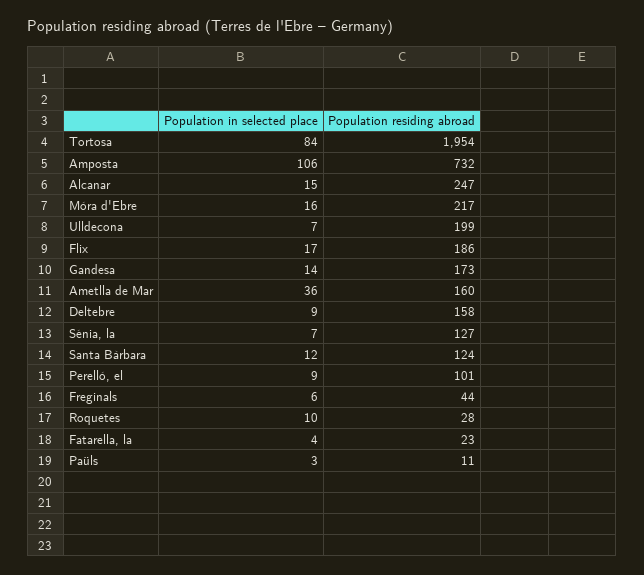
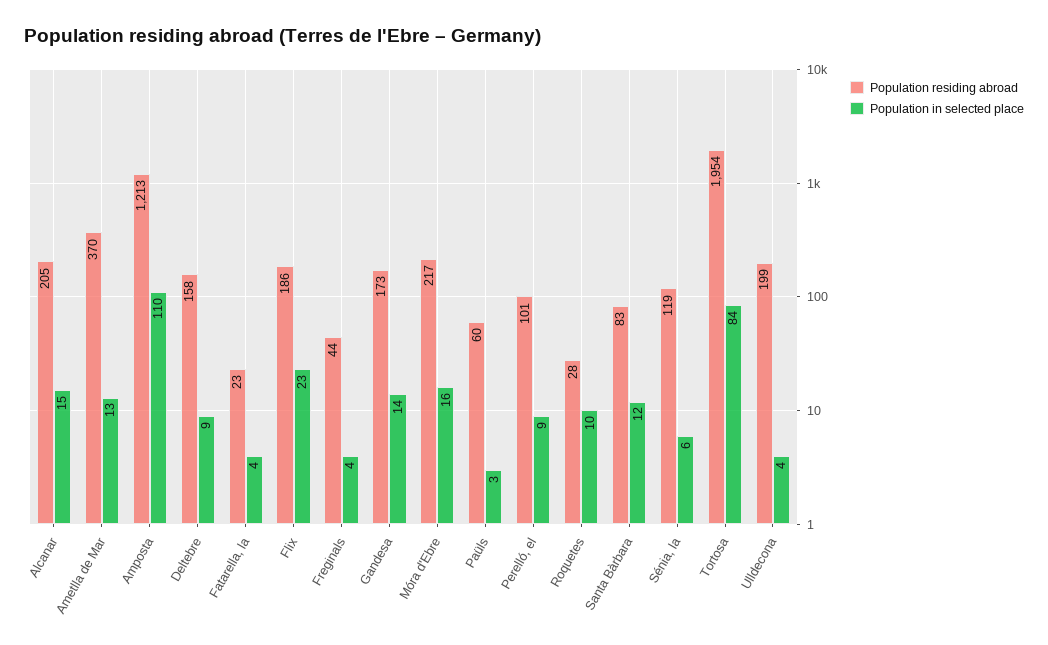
  {
    "Population in selected place": {
      "Tortosa": 84,
-     "Amposta": 106,
+     "Amposta": 110,
      "Alcanar": 15,
      "Móra d'Ebre": 16,
-     "Ulldecona": 7,
+     "Ulldecona": 4,
-     "Flix": 17,
+     "Flix": 23,
      "Gandesa": 14,
-     "Ametlla de Mar": 36,
+     "Ametlla de Mar": 13,
      "Deltebre": 9,
-     "Sénia, la": 7,
+     "Sénia, la": 6,
      "Santa Bàrbara": 12,
      "Perelló, el": 9,
-     "Freginals": 6,
+     "Freginals": 4,
      "Roquetes": 10,
      "Fatarella, la": 4,
      "Paüls": 3
    },
    "Population residing abroad": {
      "Tortosa": 1954,
-     "Amposta": 732,
+     "Amposta": 1213,
-     "Alcanar": 247,
+     "Alcanar": 205,
      "Móra d'Ebre": 217,
      "Ulldecona": 199,
      "Flix": 186,
      "Gandesa": 173,
-     "Ametlla de Mar": 160,
+     "Ametlla de Mar": 370,
      "Deltebre": 158,
-     "Sénia, la": 127,
+     "Sénia, la": 119,
-     "Santa Bàrbara": 124,
+     "Santa Bàrbara": 83,
      "Perelló, el": 101,
      "Freginals": 44,
      "Roquetes": 28,
      "Fatarella, la": 23,
-     "Paüls": 11
+     "Paüls": 60
    }
  }

